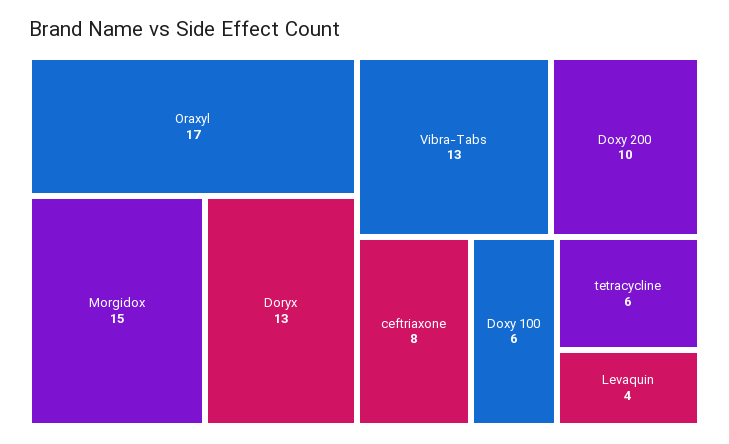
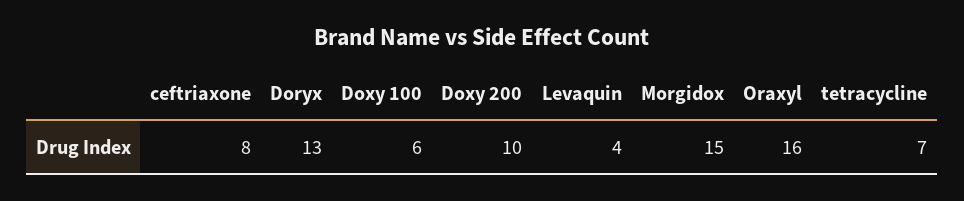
  {
-   "Oraxyl": 17,
+   "Oraxyl": 16,
    "Morgidox": 15,
    "Doryx": 13,
-   "Vibra-Tabs": 13,
    "Doxy 200": 10,
    "ceftriaxone": 8,
    "Doxy 100": 6,
-   "tetracycline": 6,
+   "tetracycline": 7,
    "Levaquin": 4
  }

